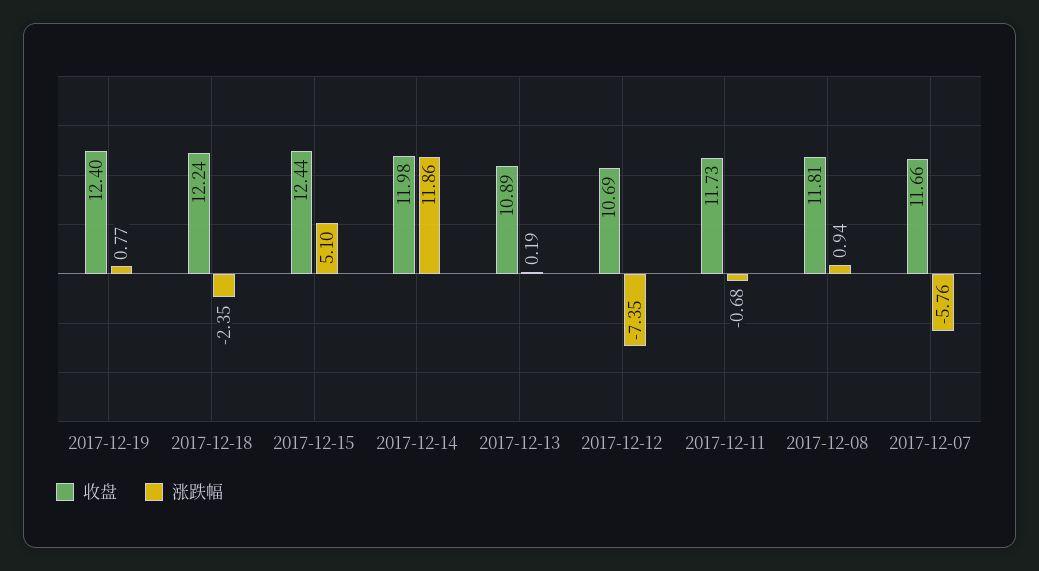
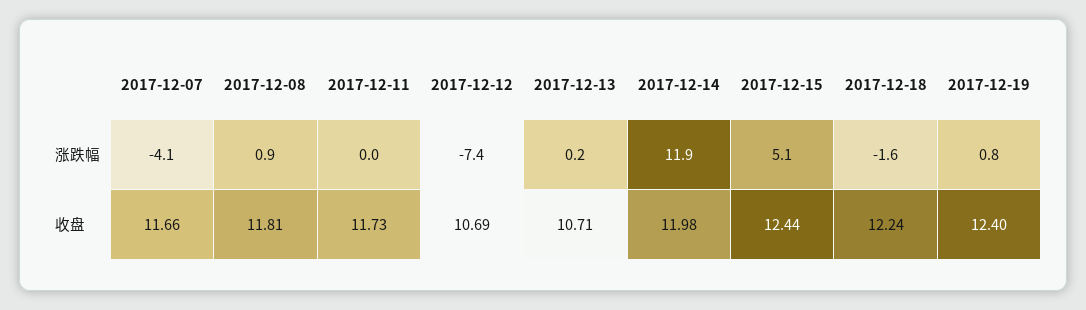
  {
    "收盘": {
      "2017-12-19": 12.4,
      "2017-12-18": 12.24,
      "2017-12-15": 12.44,
      "2017-12-14": 11.98,
-     "2017-12-13": 10.89,
+     "2017-12-13": 10.71,
      "2017-12-12": 10.69,
      "2017-12-11": 11.73,
      "2017-12-08": 11.81,
      "2017-12-07": 11.66
    },
    "涨跌幅": {
      "2017-12-19": 0.77,
-     "2017-12-18": -2.35,
+     "2017-12-18": -1.6,
      "2017-12-15": 5.1,
      "2017-12-14": 11.86,
      "2017-12-13": 0.19,
      "2017-12-12": -7.35,
-     "2017-12-11": -0.68,
+     "2017-12-11": 0,
      "2017-12-08": 0.94,
-     "2017-12-07": -5.76
+     "2017-12-07": -4.1
    }
  }

